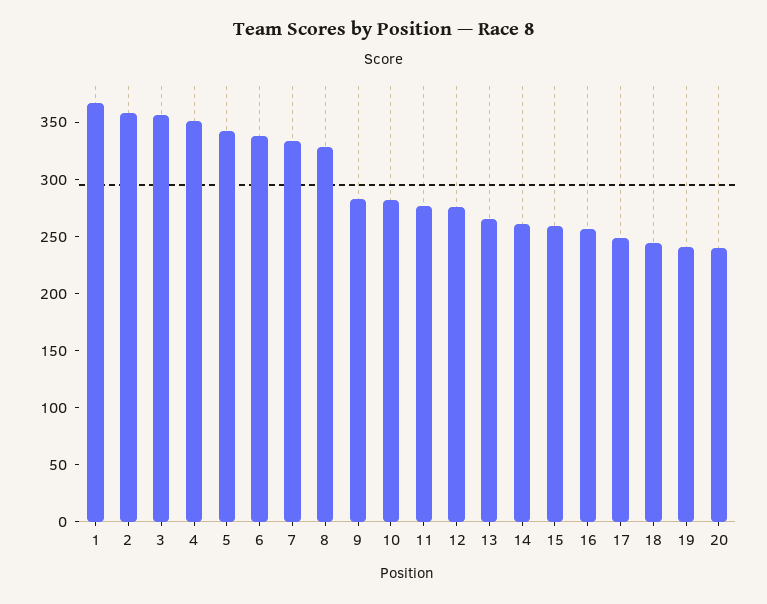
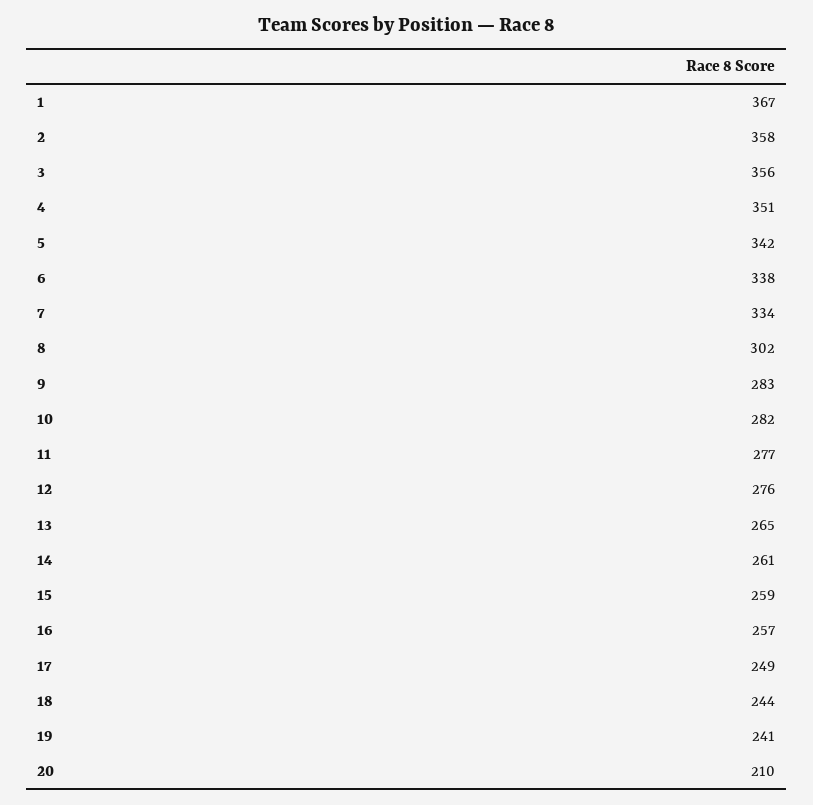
  {
    "1": 367,
    "2": 358,
    "3": 356,
    "4": 351,
    "5": 342,
    "6": 338,
    "7": 334,
-   "8": 330,
+   "8": 302,
    "9": 283,
    "10": 282,
    "11": 277,
    "12": 276,
    "13": 265,
    "14": 261,
    "15": 259,
    "16": 257,
    "17": 249,
    "18": 244,
    "19": 241,
-   "20": 240
+   "20": 210
  }

